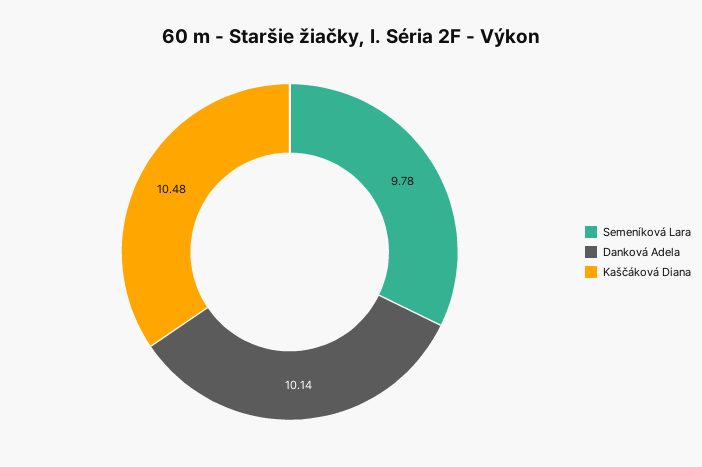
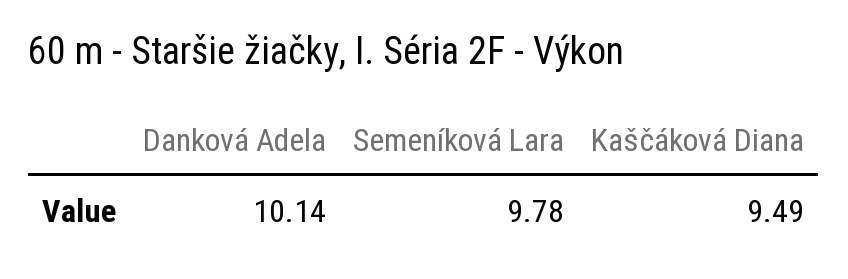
  {
    "Semeníková Lara": 9.78,
    "Danková Adela": 10.14,
-   "Kaščáková Diana": 10.48
+   "Kaščáková Diana": 9.49
  }

